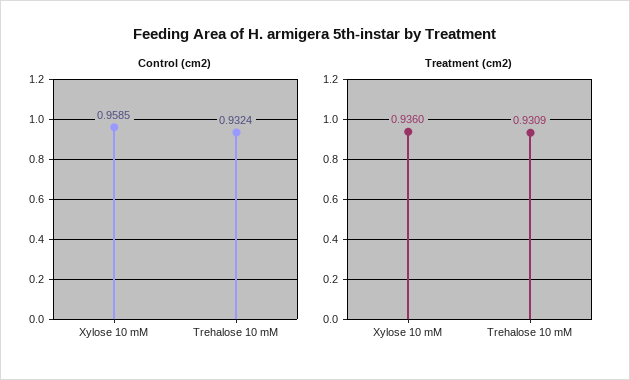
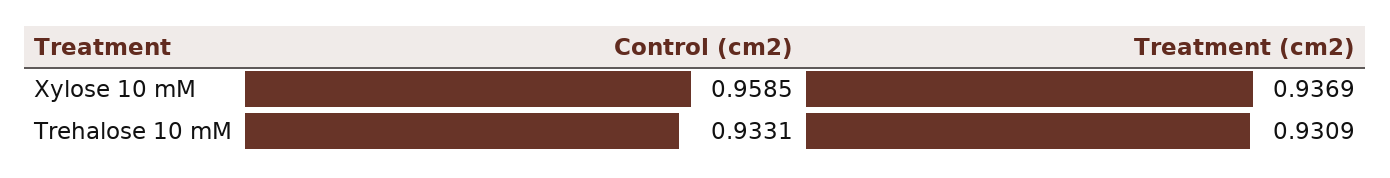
  {
    "Control (cm2)": {
      "Xylose 10 mM": 0.9585,
-     "Trehalose 10 mM": 0.9324
+     "Trehalose 10 mM": 0.9331
    },
    "Treatment (cm2)": {
-     "Xylose 10 mM": 0.936,
+     "Xylose 10 mM": 0.9369,
      "Trehalose 10 mM": 0.9309
    }
  }

